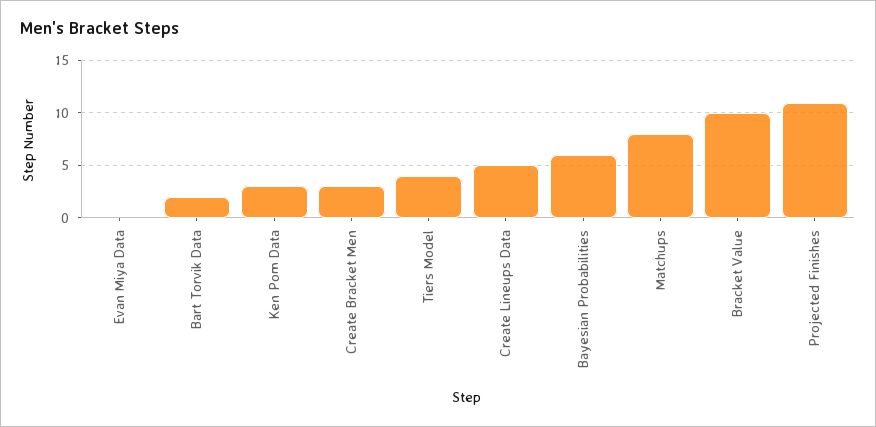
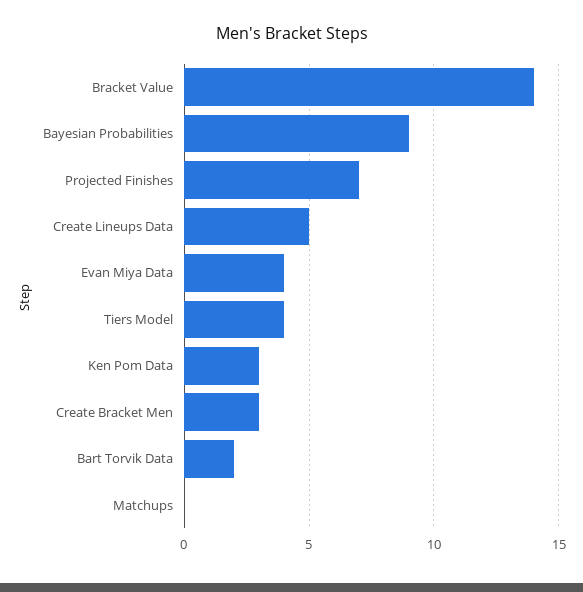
  {
-   "Evan Miya Data": 0,
+   "Evan Miya Data": 4,
    "Bart Torvik Data": 2,
    "Ken Pom Data": 3,
    "Create Bracket Men": 3,
    "Tiers Model": 4,
    "Create Lineups Data": 5,
-   "Bayesian Probabilities": 6,
+   "Bayesian Probabilities": 9,
-   "Matchups": 8,
+   "Matchups": 0,
-   "Bracket Value": 10,
+   "Bracket Value": 14,
-   "Projected Finishes": 11
+   "Projected Finishes": 7
  }

